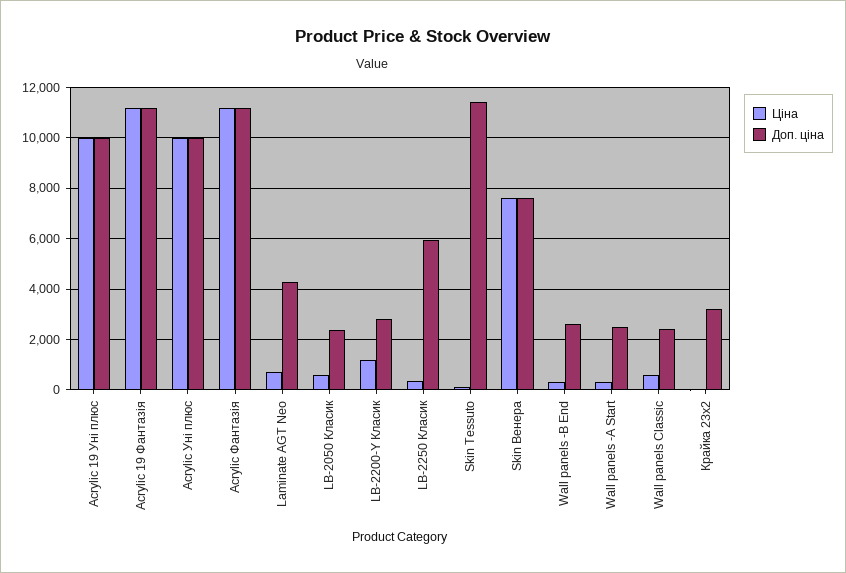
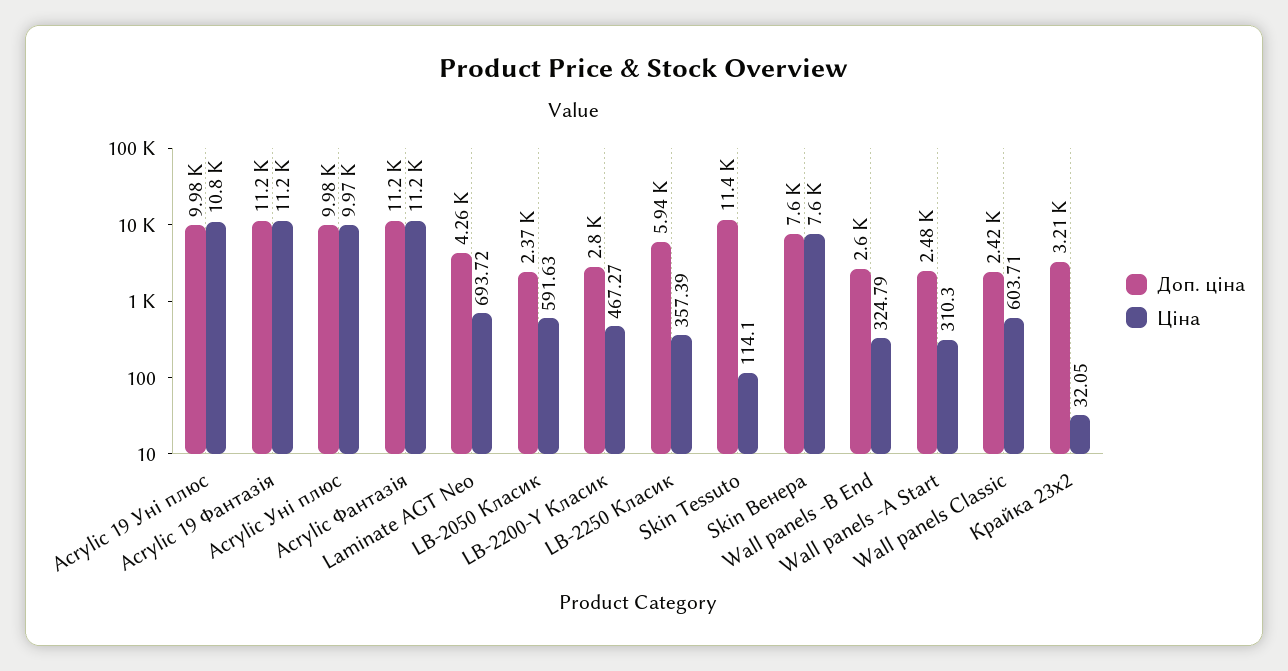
  {
    "Ціна": {
-     "Acrylic 19 Уні плюс": 10000,
+     "Acrylic 19 Уні плюс": 10800,
      "Acrylic 19 Фантазія": 11200,
      "Acrylic Уні плюс": 9970,
      "Acrylic Фантазія": 11200,
      "Laminate AGT Neo": 693.72,
      "LB-2050 Класик": 591.63,
-     "LB-2200-Y Класик": 1250,
+     "LB-2200-Y Класик": 467.27,
      "LB-2250 Класик": 357.39,
      "Skin Tessuto": 114.1,
      "Skin Венера": 7600,
      "Wall panels -B End": 324.79,
      "Wall panels -А Start": 310.3,
      "Wall panels Classic": 603.71,
      "Крайка 23x2": 32.05
    },
    "Доп. ціна": {
      "Acrylic 19 Уні плюс": 9980,
      "Acrylic 19 Фантазія": 11200,
      "Acrylic Уні плюс": 9980,
      "Acrylic Фантазія": 11200,
      "Laminate AGT Neo": 4260,
      "LB-2050 Класик": 2370,
      "LB-2200-Y Класик": 2800,
      "LB-2250 Класик": 5940,
      "Skin Tessuto": 11400,
      "Skin Венера": 7600,
      "Wall panels -B End": 2600,
      "Wall panels -А Start": 2480,
      "Wall panels Classic": 2420,
      "Крайка 23x2": 3210
    }
  }

